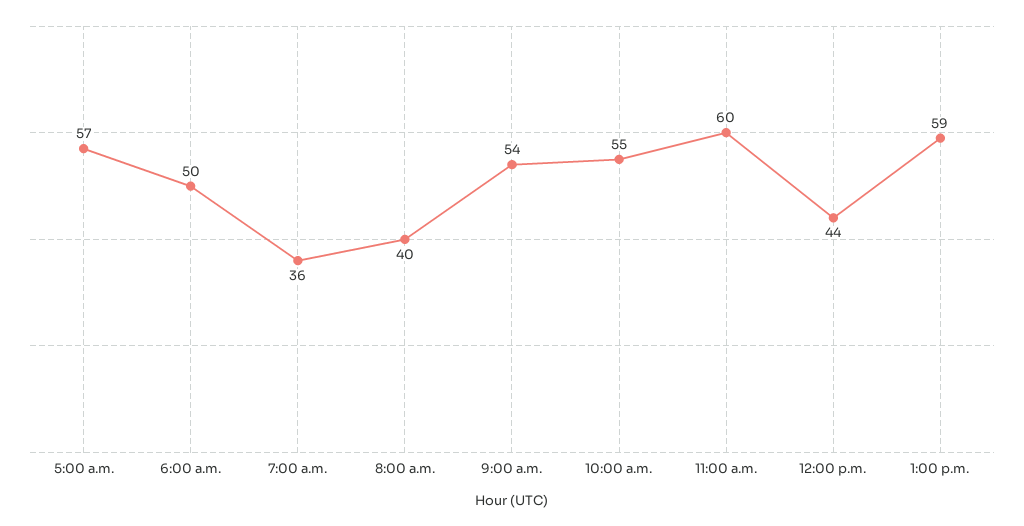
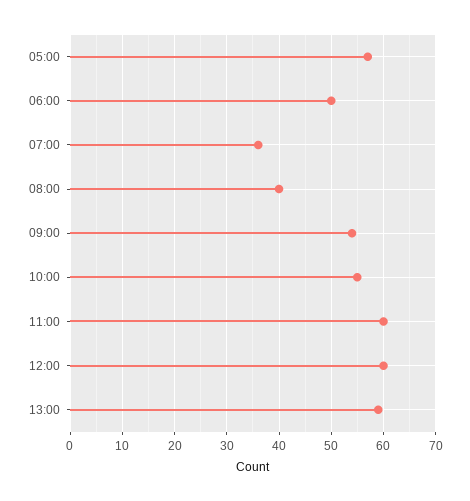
  {
    "5:00 a.m.": 57,
    "6:00 a.m.": 50,
    "7:00 a.m.": 36,
    "8:00 a.m.": 40,
    "9:00 a.m.": 54,
    "10:00 a.m.": 55,
    "11:00 a.m.": 60,
-   "12:00 p.m.": 44,
+   "12:00 p.m.": 60,
    "1:00 p.m.": 59
  }

